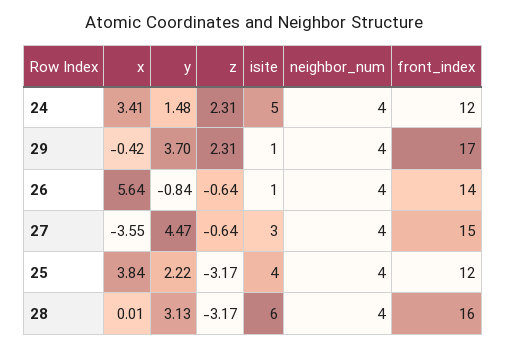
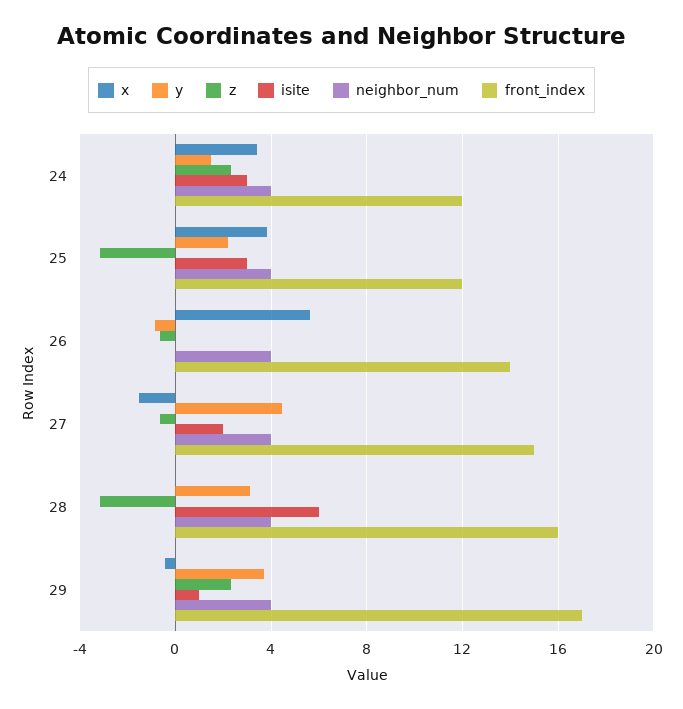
  {
    "x": {
      "24": 3.41,
      "29": -0.42,
      "26": 5.64,
-     "27": -3.55,
+     "27": -1.5,
      "25": 3.84,
      "28": 0.01
    },
    "y": {
      "24": 1.48,
      "29": 3.7,
      "26": -0.84,
      "27": 4.47,
      "25": 2.22,
      "28": 3.13
    },
    "z": {
      "24": 2.31,
      "29": 2.31,
      "26": -0.64,
      "27": -0.64,
      "25": -3.17,
      "28": -3.17
    },
    "isite": {
-     "24": 5,
+     "24": 3,
      "29": 1,
-     "26": 1,
+     "26": 0,
-     "27": 3,
+     "27": 2,
-     "25": 4,
+     "25": 3,
      "28": 6
    },
    "neighbor_num": {
      "24": 4,
      "29": 4,
      "26": 4,
      "27": 4,
      "25": 4,
      "28": 4
    },
    "front_index": {
      "24": 12,
      "29": 17,
      "26": 14,
      "27": 15,
      "25": 12,
      "28": 16
    }
  }

